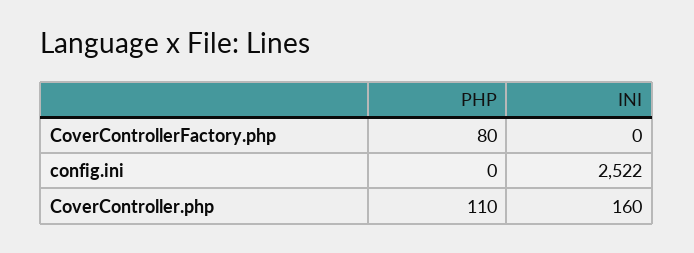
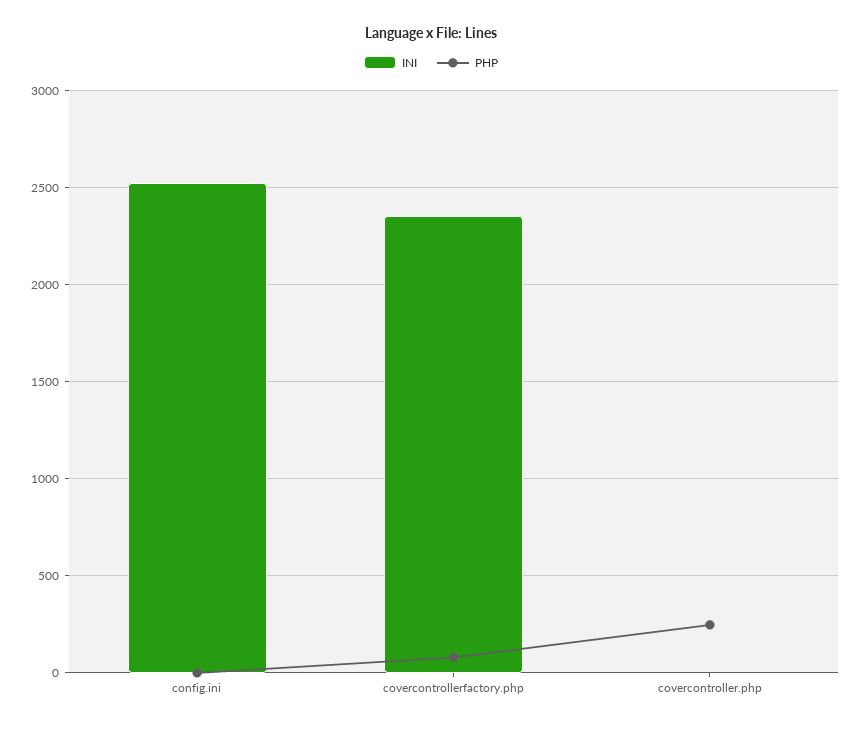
  {
    "PHP": {
      "CoverControllerFactory.php": 80,
      "config.ini": 0,
-     "CoverController.php": 110
+     "CoverController.php": 250
    },
    "INI": {
-     "CoverControllerFactory.php": 0,
+     "CoverControllerFactory.php": 2350,
      "config.ini": 2522,
-     "CoverController.php": 160
+     "CoverController.php": 0
    }
  }

